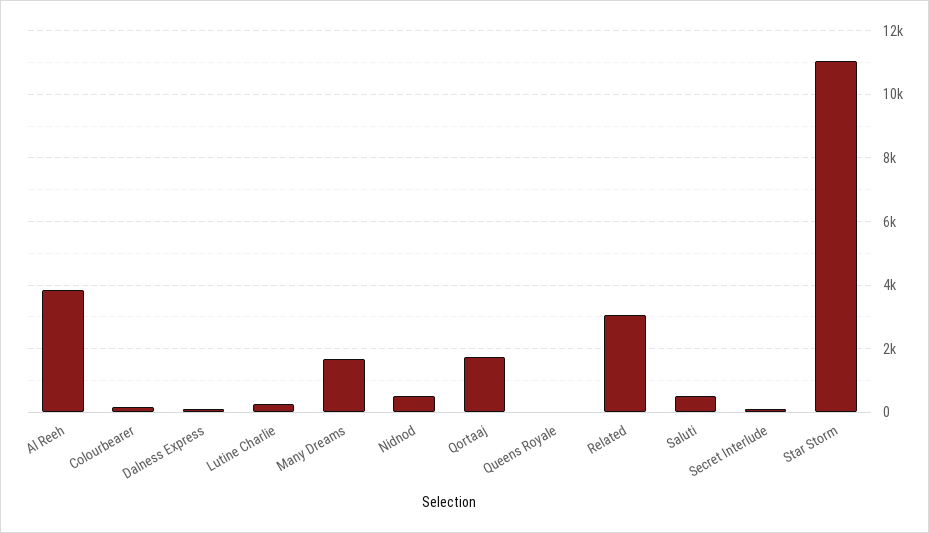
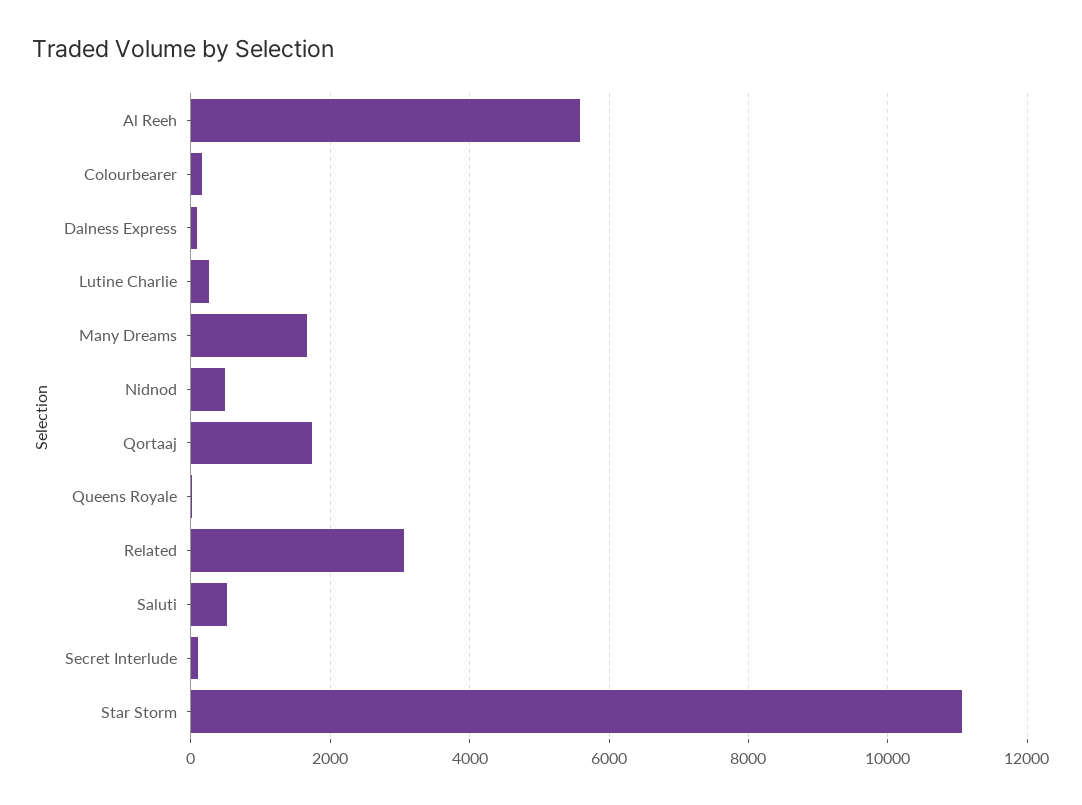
  {
-   "Al Reeh": 3800,
+   "Al Reeh": 5600,
    "Colourbearer": 200,
    "Dalness Express": 0,
    "Lutine Charlie": 200,
    "Many Dreams": 1600,
    "Nidnod": 400,
    "Qortaaj": 1800,
    "Queens Royale": 0,
    "Related": 3000,
    "Saluti": 600,
    "Secret Interlude": 200,
    "Star Storm": 11000
  }

